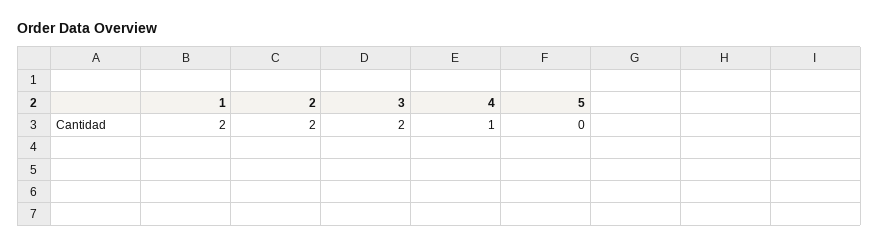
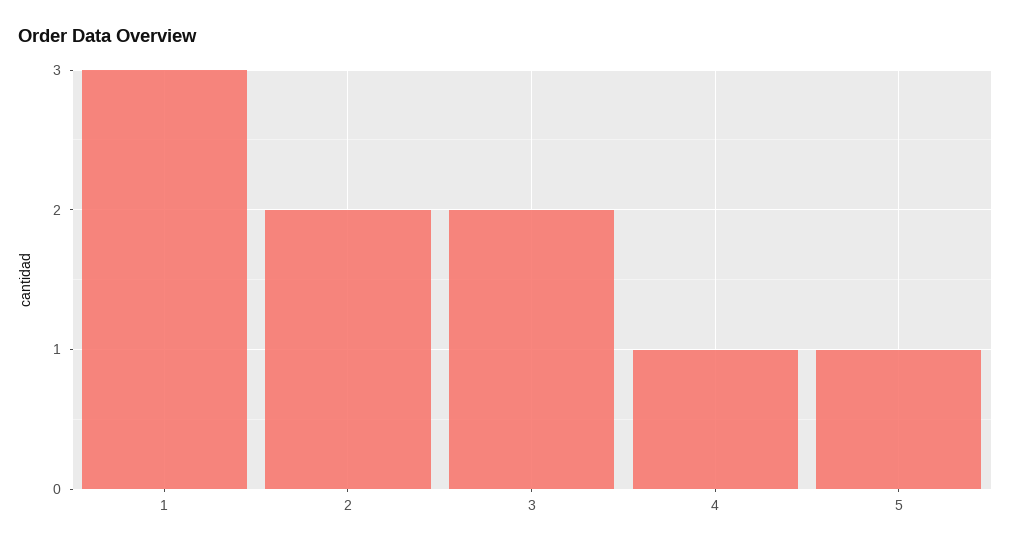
  {
-   "1": 2,
+   "1": 3,
    "2": 2,
    "3": 2,
    "4": 1,
-   "5": 0
+   "5": 1
  }

